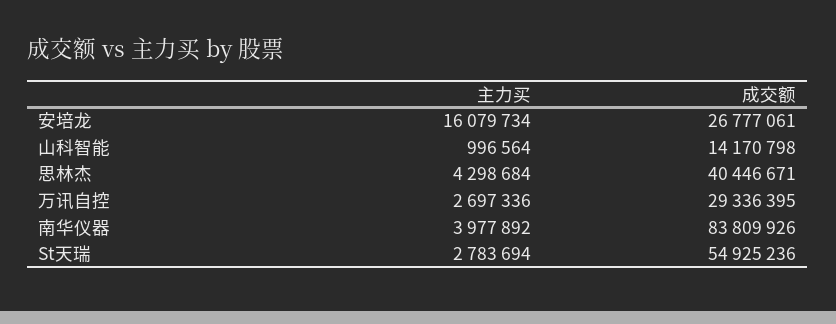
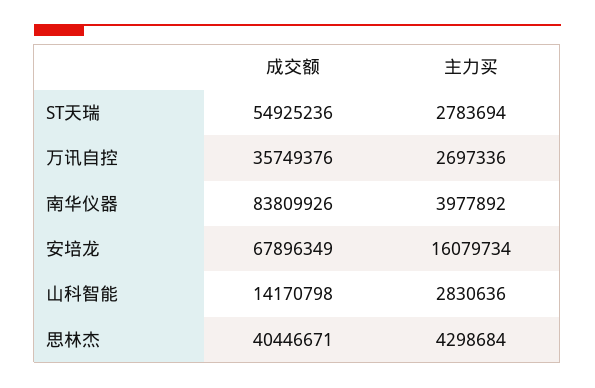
  {
    "主力买": {
      "安培龙": 16079734,
-     "山科智能": 996564,
+     "山科智能": 2830636,
      "思林杰": 4298684,
      "万讯自控": 2697336,
      "南华仪器": 3977892,
      "St天瑞": 2783694
    },
    "成交额": {
-     "安培龙": 26777061,
+     "安培龙": 67896349,
      "山科智能": 14170798,
      "思林杰": 40446671,
-     "万讯自控": 29336395,
+     "万讯自控": 35749376,
      "南华仪器": 83809926,
      "St天瑞": 54925236
    }
  }

